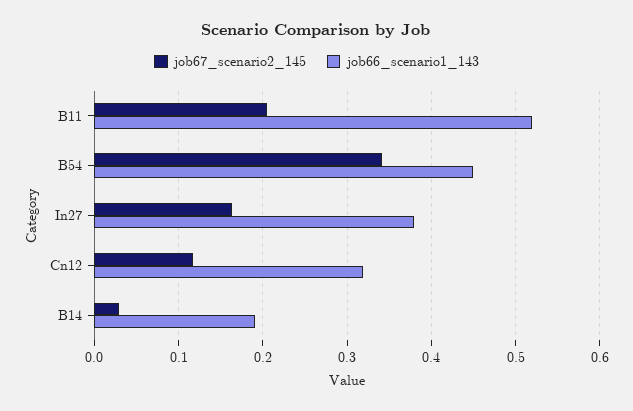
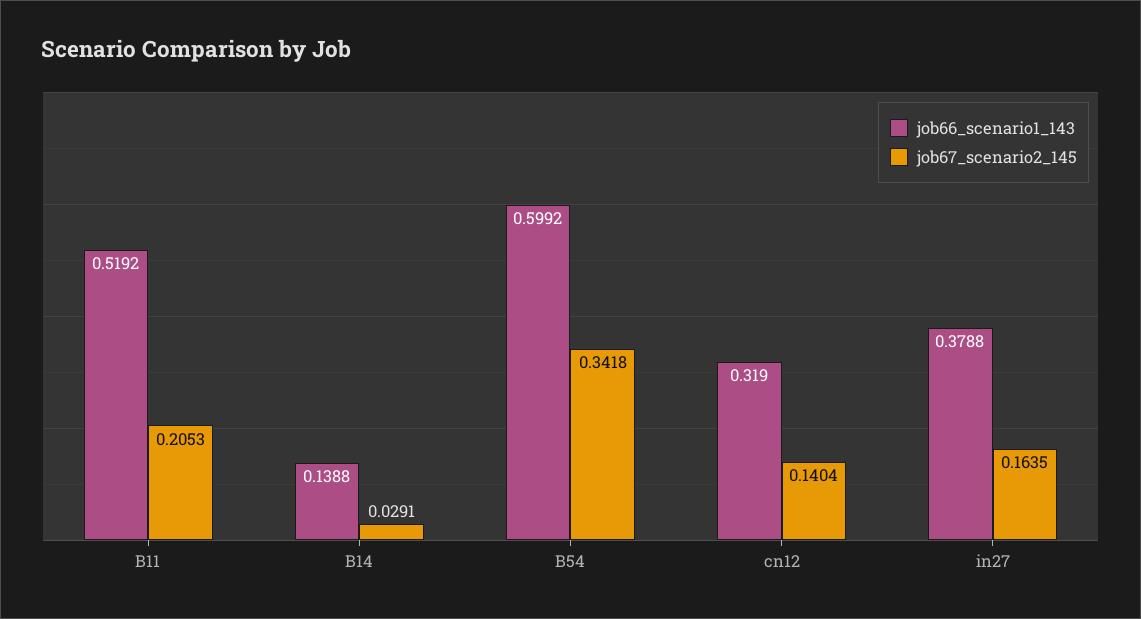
  {
    "job67_scenario2_145": {
      "B11": 0.2053,
      "B54": 0.3418,
      "In27": 0.1635,
-     "Cn12": 0.12,
+     "Cn12": 0.1404,
      "B14": 0.0291
    },
    "job66_scenario1_143": {
      "B11": 0.5192,
-     "B54": 0.45,
+     "B54": 0.5992,
      "In27": 0.3788,
      "Cn12": 0.319,
-     "B14": 0.19
+     "B14": 0.1388
    }
  }

